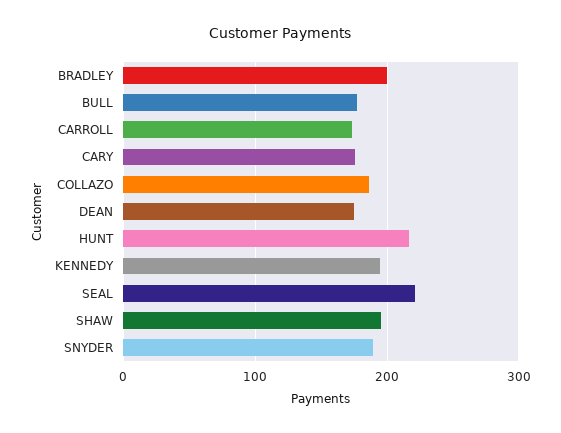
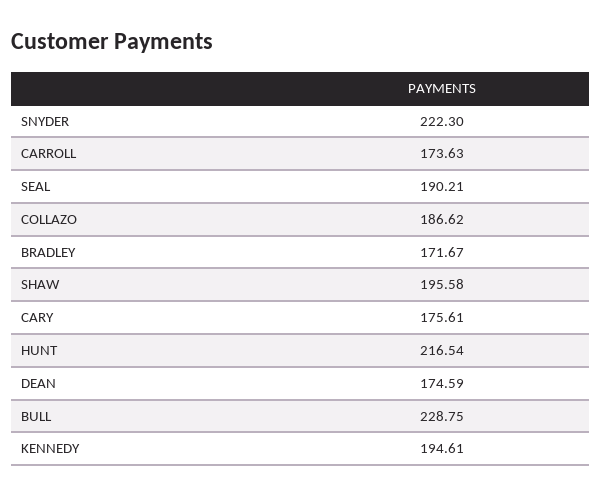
  {
-   "BRADLEY": 200,
+   "BRADLEY": 171.67,
-   "BULL": 180,
+   "BULL": 228.75,
    "CARROLL": 173.63,
    "CARY": 175.61,
    "COLLAZO": 186.62,
    "DEAN": 174.59,
    "HUNT": 216.54,
    "KENNEDY": 194.61,
-   "SEAL": 220,
+   "SEAL": 190.21,
    "SHAW": 195.58,
-   "SNYDER": 190
+   "SNYDER": 222.3
  }

